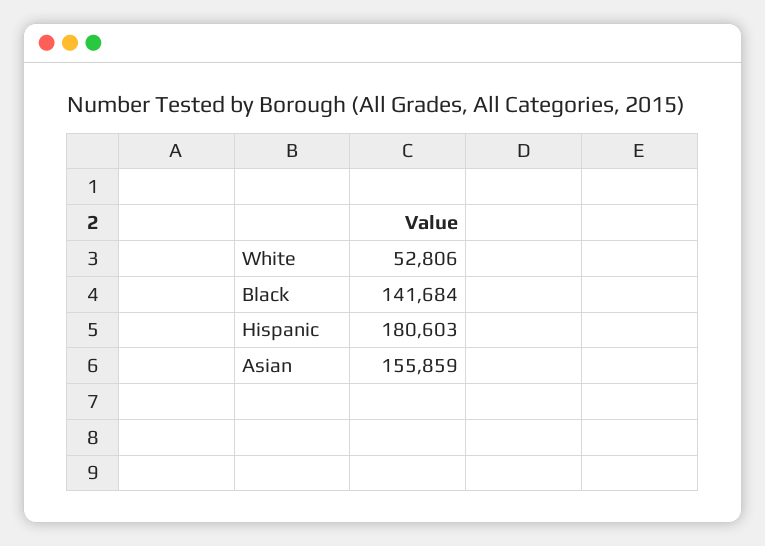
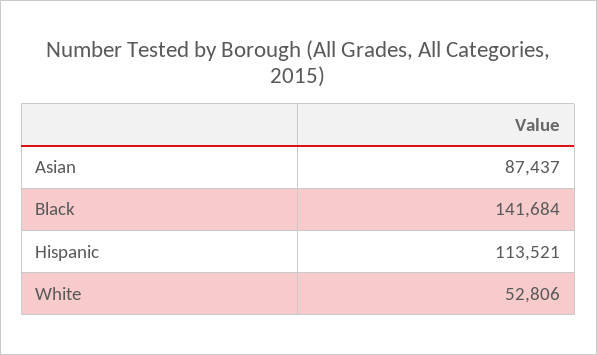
  {
    "White": 52806,
    "Black": 141684,
-   "Hispanic": 180603,
+   "Hispanic": 113521,
-   "Asian": 155859
+   "Asian": 87437
  }

